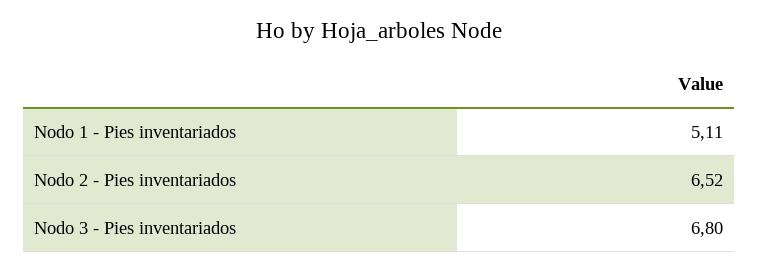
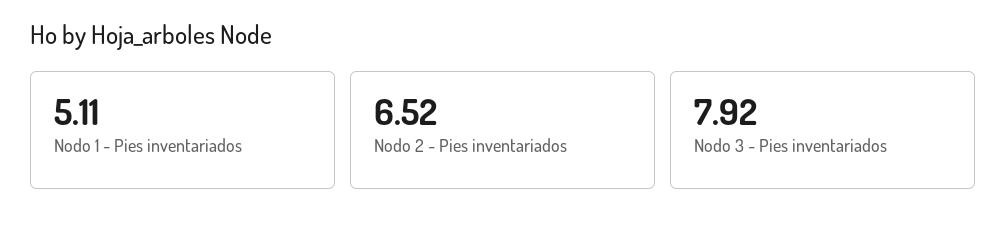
  {
    "Nodo 1 - Pies inventariados": 5.11,
    "Nodo 2 - Pies inventariados": 6.52,
-   "Nodo 3 - Pies inventariados": 6.8
+   "Nodo 3 - Pies inventariados": 7.92
  }

